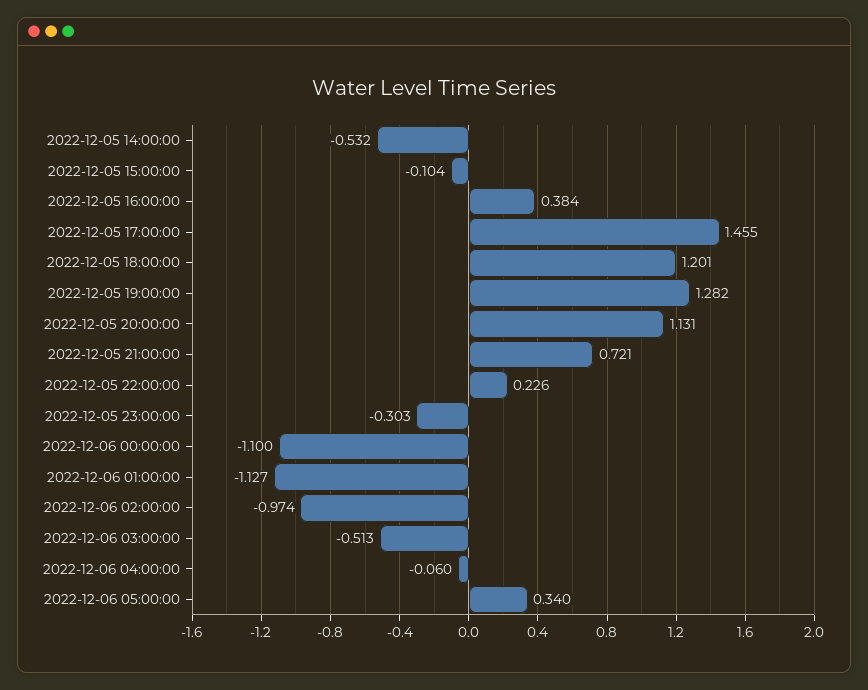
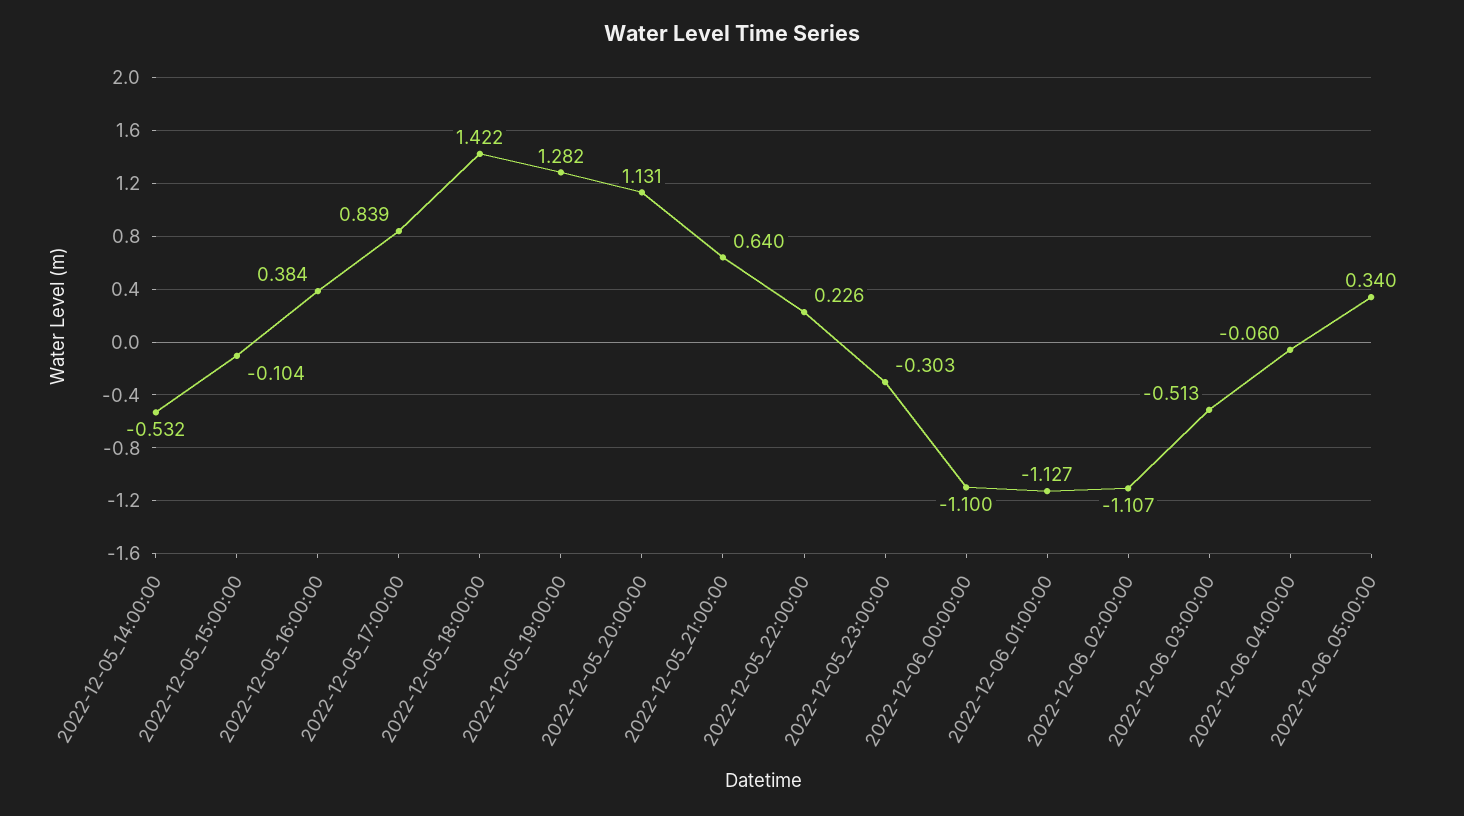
  {
    "2022-12-05 14:00:00": -0.532,
    "2022-12-05 15:00:00": -0.104,
    "2022-12-05 16:00:00": 0.384,
-   "2022-12-05 17:00:00": 1.455,
+   "2022-12-05 17:00:00": 0.839,
-   "2022-12-05 18:00:00": 1.201,
+   "2022-12-05 18:00:00": 1.422,
    "2022-12-05 19:00:00": 1.282,
    "2022-12-05 20:00:00": 1.131,
-   "2022-12-05 21:00:00": 0.721,
+   "2022-12-05 21:00:00": 0.64,
    "2022-12-05 22:00:00": 0.226,
    "2022-12-05 23:00:00": -0.303,
    "2022-12-06 00:00:00": -1.1,
    "2022-12-06 01:00:00": -1.127,
-   "2022-12-06 02:00:00": -0.974,
+   "2022-12-06 02:00:00": -1.107,
    "2022-12-06 03:00:00": -0.513,
    "2022-12-06 04:00:00": -0.06,
    "2022-12-06 05:00:00": 0.34
  }

